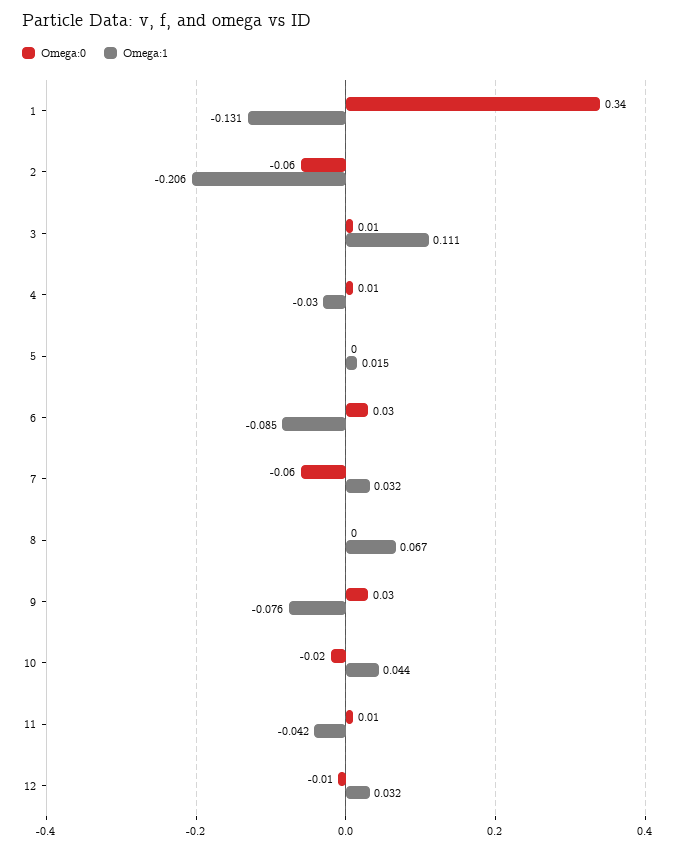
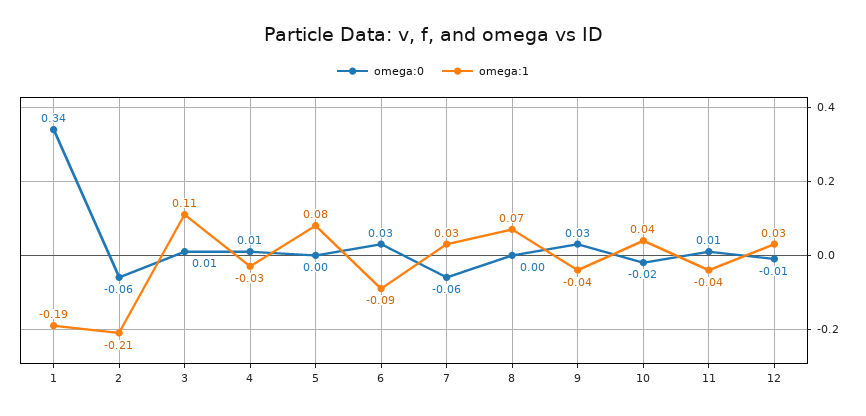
  {
    "Omega:0": {
      "1": 0.34,
      "2": -0.06,
      "3": 0.01,
      "4": 0.01,
      "5": 0,
      "6": 0.03,
      "7": -0.06,
      "8": 0,
      "9": 0.03,
      "10": -0.02,
      "11": 0.01,
      "12": -0.01
    },
    "Omega:1": {
-     "1": -0.131,
+     "1": -0.19,
      "2": -0.206,
      "3": 0.111,
      "4": -0.03,
-     "5": 0.015,
+     "5": 0.08,
      "6": -0.085,
      "7": 0.032,
      "8": 0.067,
-     "9": -0.076,
+     "9": -0.04,
      "10": 0.044,
      "11": -0.042,
      "12": 0.032
    }
  }

